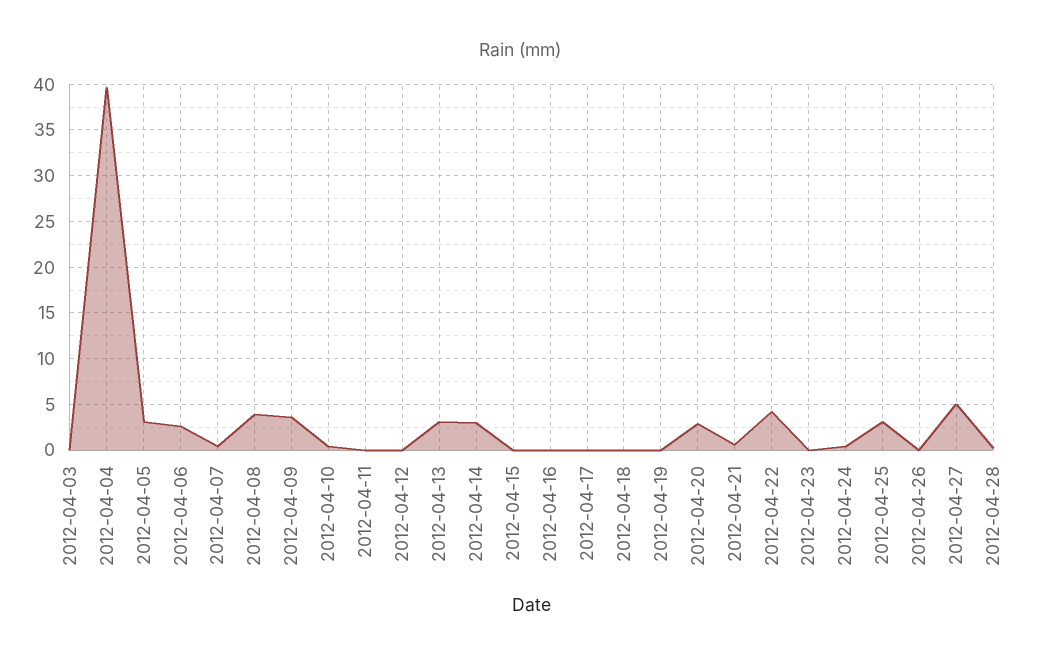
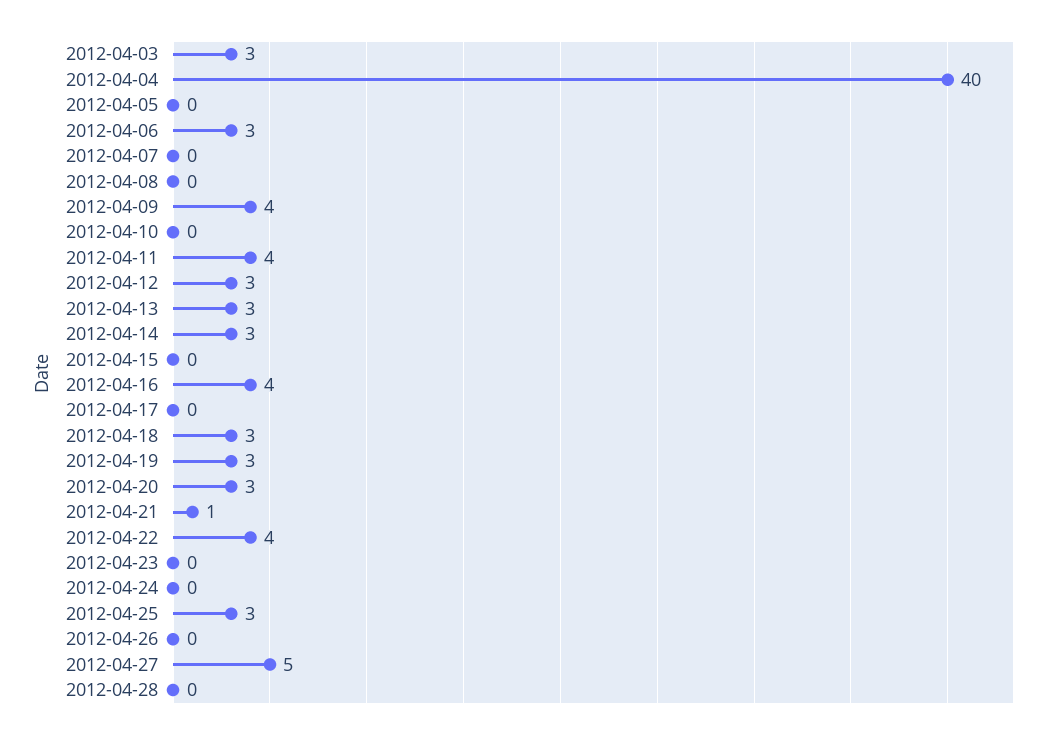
  {
-   "2012-04-03": 0,
+   "2012-04-03": 3,
    "2012-04-04": 40,
-   "2012-04-05": 3,
+   "2012-04-05": 0,
    "2012-04-06": 3,
    "2012-04-07": 0,
-   "2012-04-08": 4,
+   "2012-04-08": 0,
    "2012-04-09": 4,
    "2012-04-10": 0,
-   "2012-04-11": 0,
+   "2012-04-11": 4,
-   "2012-04-12": 0,
+   "2012-04-12": 3,
    "2012-04-13": 3,
    "2012-04-14": 3,
    "2012-04-15": 0,
-   "2012-04-16": 0,
+   "2012-04-16": 4,
    "2012-04-17": 0,
-   "2012-04-18": 0,
+   "2012-04-18": 3,
-   "2012-04-19": 0,
+   "2012-04-19": 3,
    "2012-04-20": 3,
    "2012-04-21": 1,
    "2012-04-22": 4,
    "2012-04-23": 0,
    "2012-04-24": 0,
    "2012-04-25": 3,
    "2012-04-26": 0,
    "2012-04-27": 5,
    "2012-04-28": 0
  }

